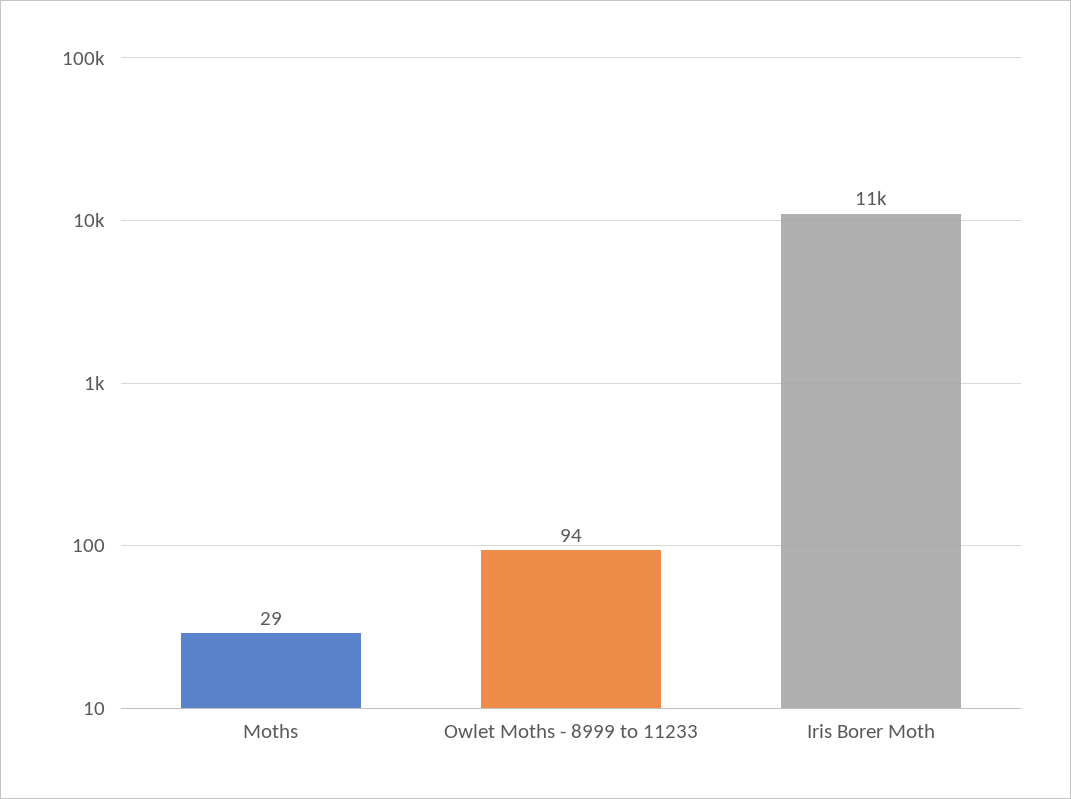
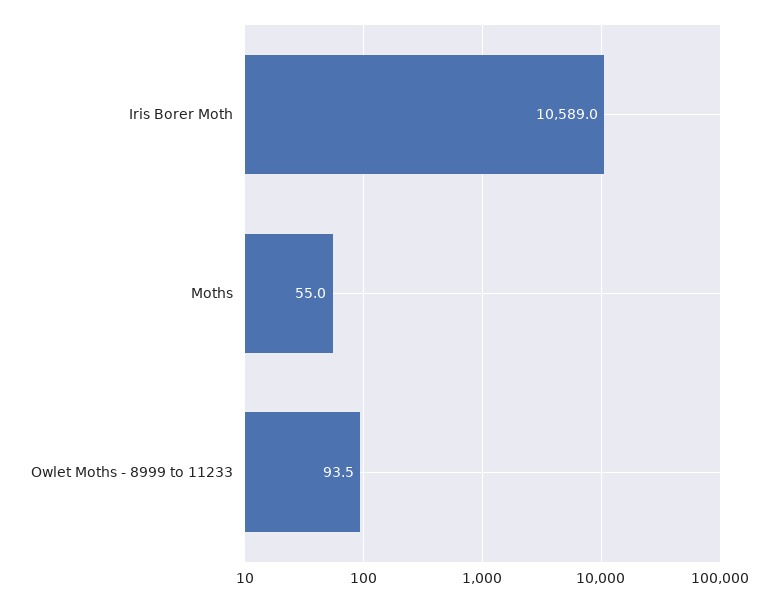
  {
-   "Moths": 29,
+   "Moths": 55,
    "Owlet Moths - 8999 to 11233": 93.5,
    "Iris Borer Moth": 10589
  }

